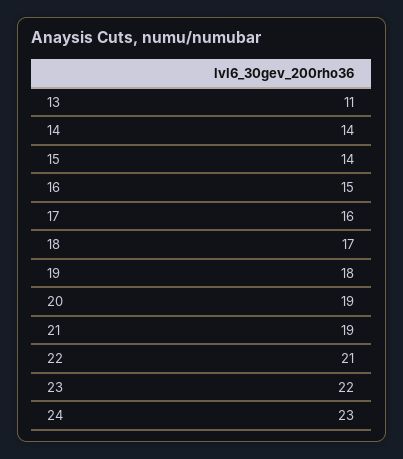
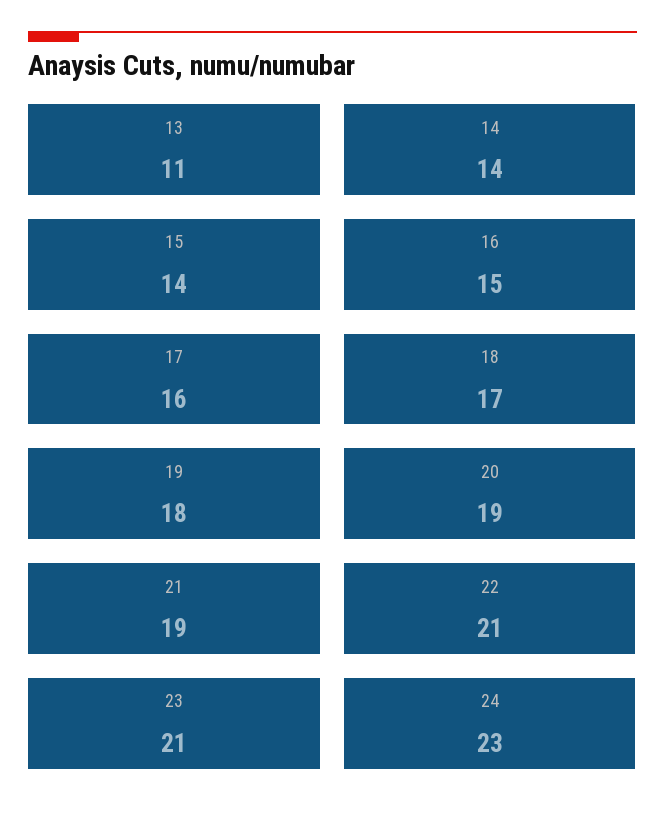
  {
    "13": 11,
    "14": 14,
    "15": 14,
    "16": 15,
    "17": 16,
    "18": 17,
    "19": 18,
    "20": 19,
    "21": 19,
    "22": 21,
-   "23": 22,
+   "23": 21,
    "24": 23
  }

